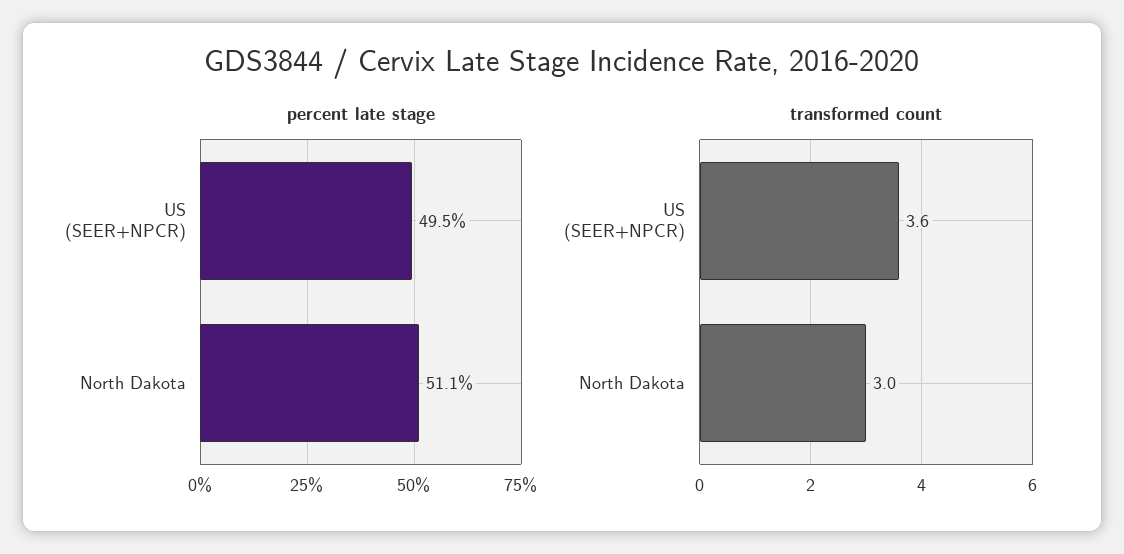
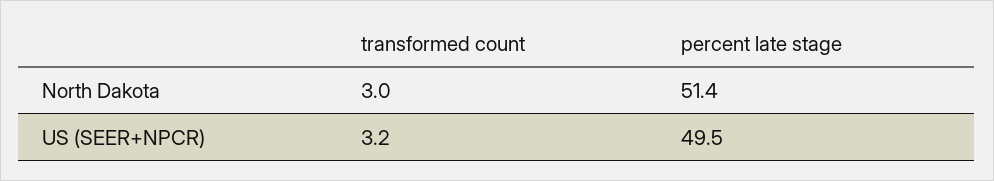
  {
    "percent late stage": {
      "US (SEER+NPCR)": 49.5,
-     "North Dakota": 51.1
+     "North Dakota": 51.4
    },
    "transformed count": {
-     "US (SEER+NPCR)": 3.6,
+     "US (SEER+NPCR)": 3.2,
      "North Dakota": 3
    }
  }

